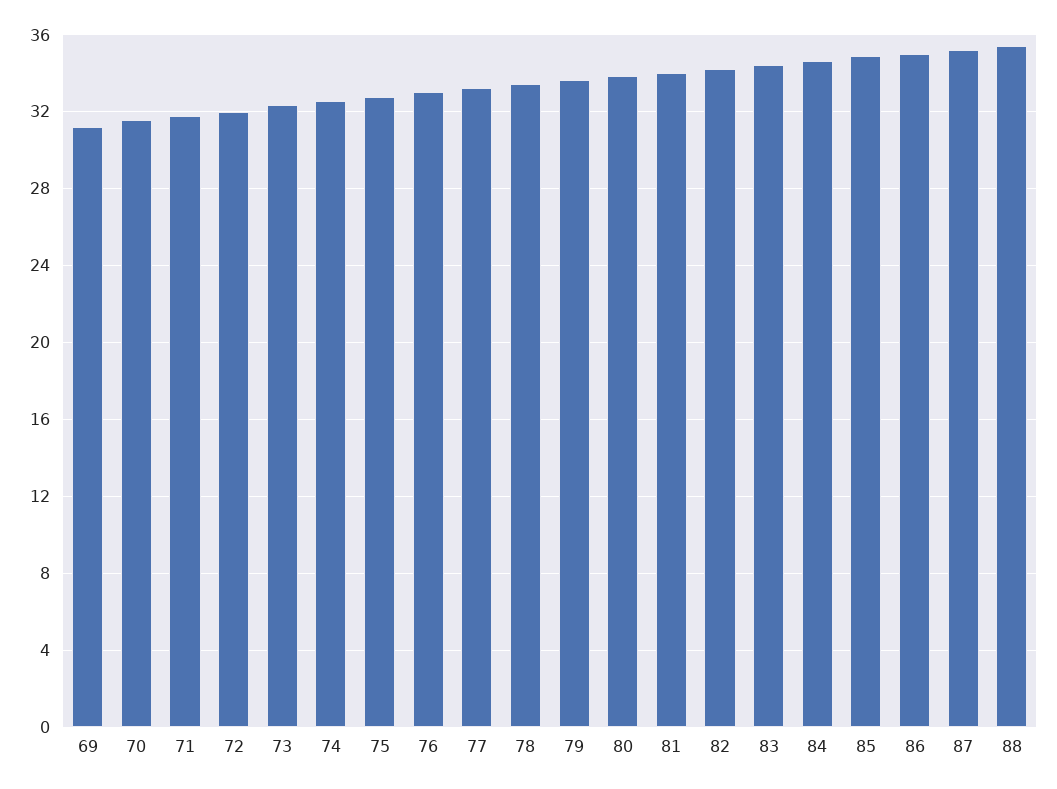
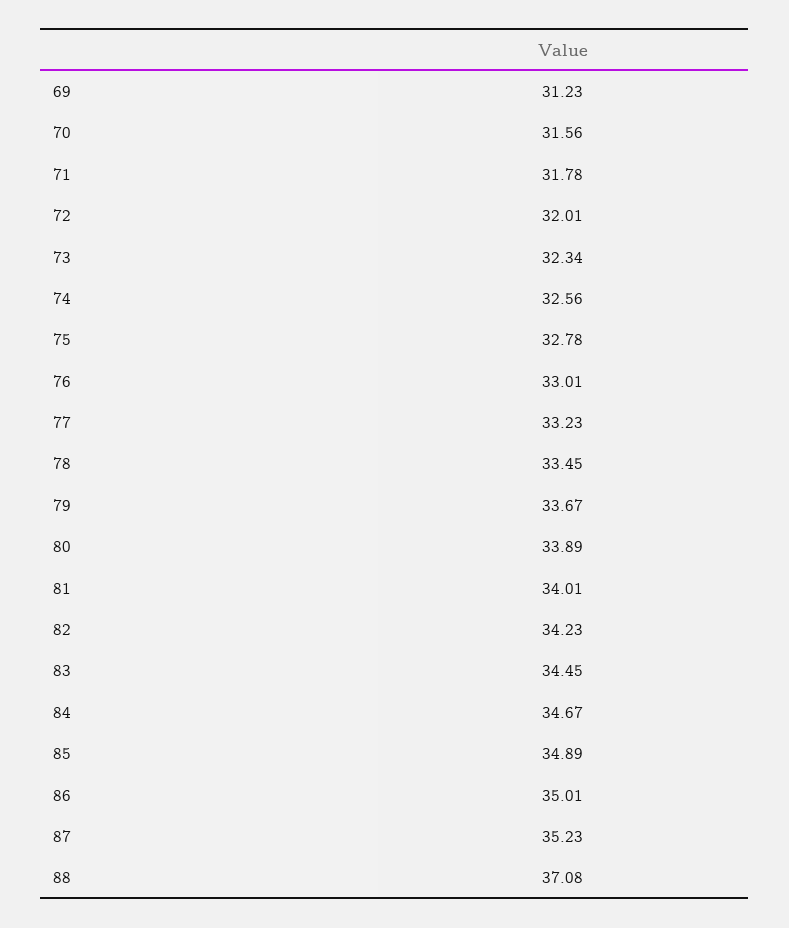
  {
    "69": 31.23,
    "70": 31.56,
    "71": 31.78,
    "72": 32.01,
    "73": 32.34,
    "74": 32.56,
    "75": 32.78,
    "76": 33.01,
    "77": 33.23,
    "78": 33.45,
    "79": 33.67,
    "80": 33.89,
    "81": 34.01,
    "82": 34.23,
    "83": 34.45,
    "84": 34.67,
    "85": 34.89,
    "86": 35.01,
    "87": 35.23,
-   "88": 35.5
+   "88": 37.08
  }

